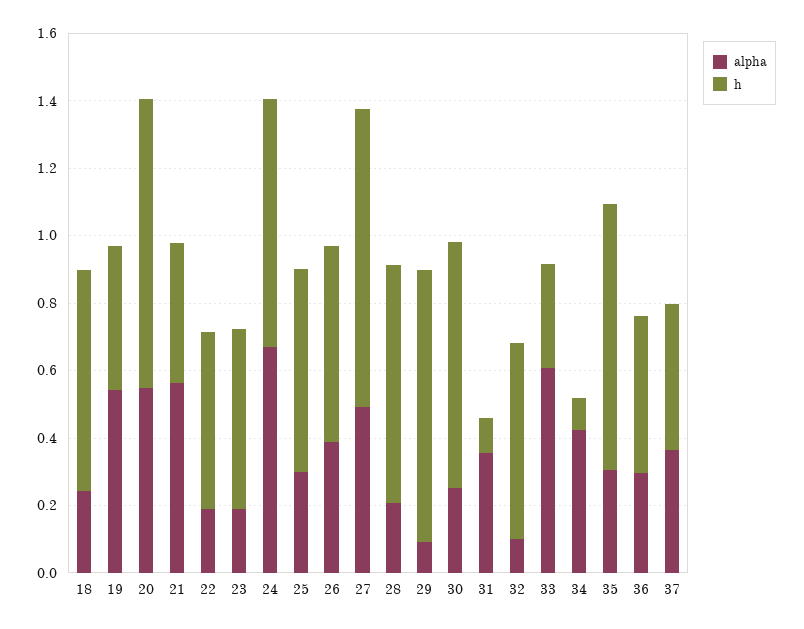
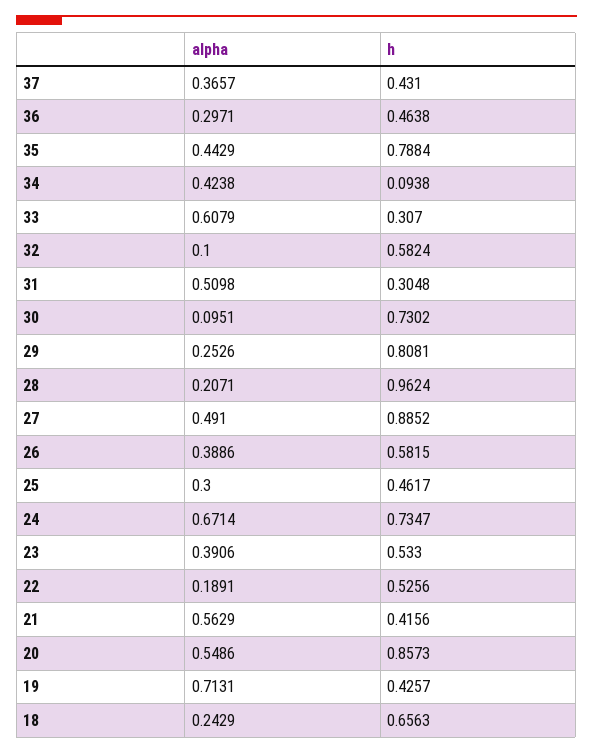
  {
    "alpha": {
      "18": 0.2429,
-     "19": 0.55,
+     "19": 0.7131,
      "20": 0.5486,
      "21": 0.5629,
      "22": 0.1891,
-     "23": 0.2,
+     "23": 0.3906,
      "24": 0.6714,
      "25": 0.3,
      "26": 0.3886,
      "27": 0.491,
      "28": 0.2071,
-     "29": 0.1,
+     "29": 0.2526,
-     "30": 0.25,
+     "30": 0.0951,
-     "31": 0.35,
+     "31": 0.5098,
      "32": 0.1,
      "33": 0.6079,
      "34": 0.4238,
-     "35": 0.3,
+     "35": 0.4429,
      "36": 0.2971,
      "37": 0.3657
    },
    "h": {
      "18": 0.6563,
      "19": 0.4257,
      "20": 0.8573,
      "21": 0.4156,
      "22": 0.5256,
      "23": 0.533,
      "24": 0.7347,
-     "25": 0.6,
+     "25": 0.4617,
      "26": 0.5815,
      "27": 0.8852,
-     "28": 0.7,
+     "28": 0.9624,
      "29": 0.8081,
      "30": 0.7302,
-     "31": 0.1,
+     "31": 0.3048,
      "32": 0.5824,
      "33": 0.307,
      "34": 0.0938,
      "35": 0.7884,
      "36": 0.4638,
      "37": 0.431
    }
  }

